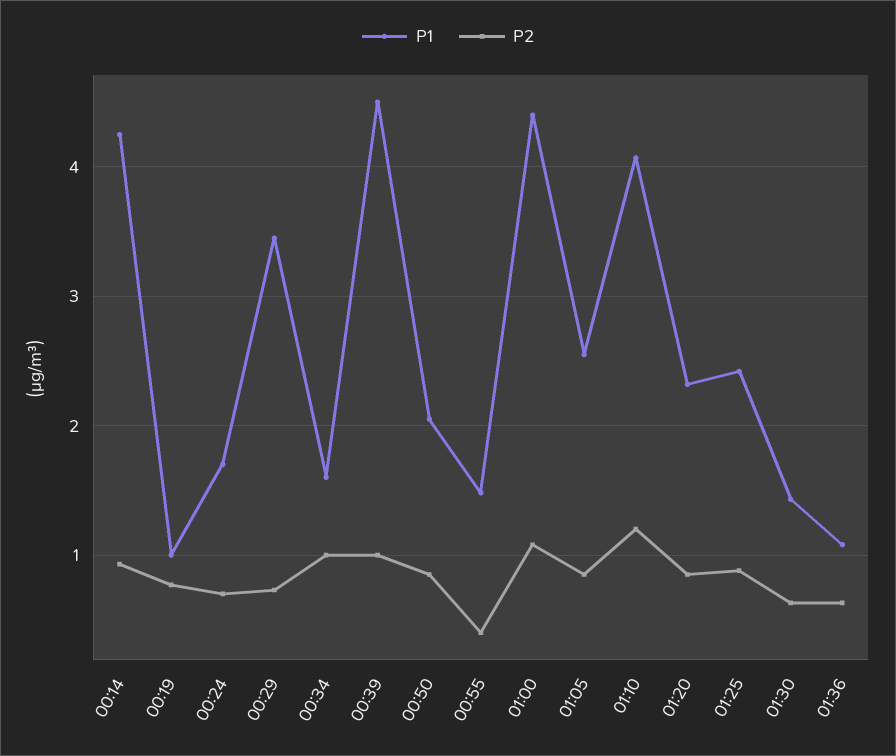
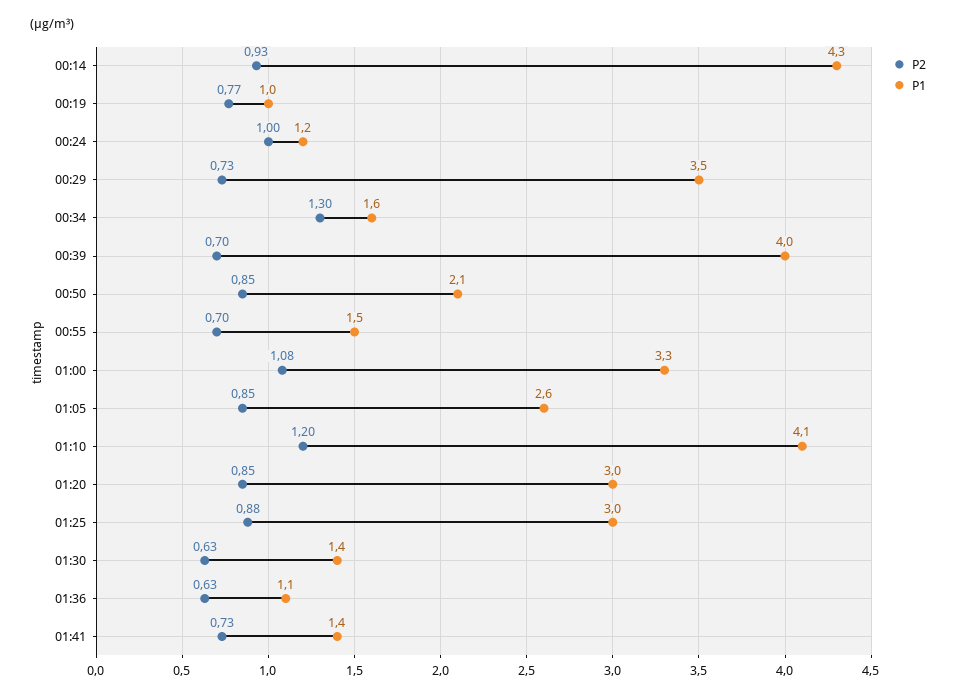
  {
    "P1": {
      "00:14": 4.3,
      "00:19": 1,
-     "00:24": 1.7,
+     "00:24": 1.2,
      "00:29": 3.5,
      "00:34": 1.6,
-     "00:39": 4.5,
+     "00:39": 4,
      "00:50": 2.1,
      "00:55": 1.5,
-     "01:00": 4.4,
+     "01:00": 3.3,
      "01:05": 2.6,
      "01:10": 4.1,
-     "01:20": 2.3,
+     "01:20": 3,
-     "01:25": 2.4,
+     "01:25": 3,
      "01:30": 1.4,
-     "01:36": 1.1
+     "01:36": 1.1,
+     "01:41": 1.4
    },
    "P2": {
      "00:14": 0.93,
      "00:19": 0.77,
-     "00:24": 0.7,
+     "00:24": 1,
      "00:29": 0.73,
-     "00:34": 1,
+     "00:34": 1.3,
-     "00:39": 1,
+     "00:39": 0.7,
      "00:50": 0.85,
-     "00:55": 0.4,
+     "00:55": 0.7,
      "01:00": 1.08,
      "01:05": 0.85,
      "01:10": 1.2,
      "01:20": 0.85,
      "01:25": 0.88,
      "01:30": 0.63,
-     "01:36": 0.63
+     "01:36": 0.63,
+     "01:41": 0.73
    }
  }

